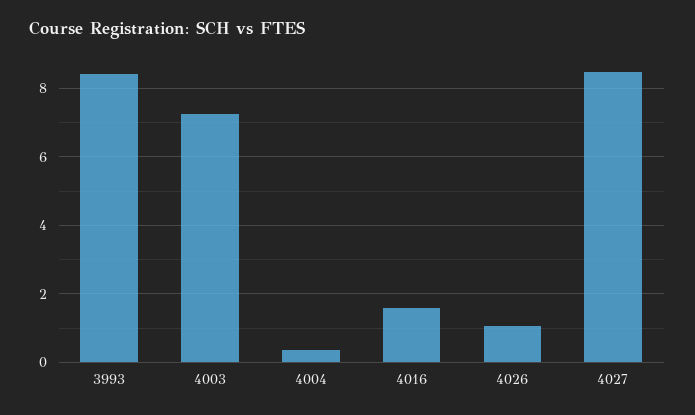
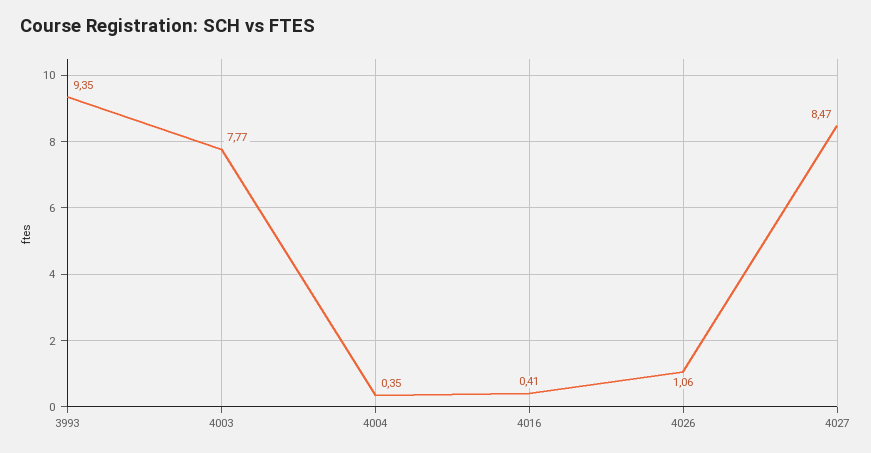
  {
-   "3993": 8.4,
+   "3993": 9.35,
-   "4003": 7.2,
+   "4003": 7.77,
    "4004": 0.35,
-   "4016": 1.6,
+   "4016": 0.41,
    "4026": 1.06,
    "4027": 8.47
  }

